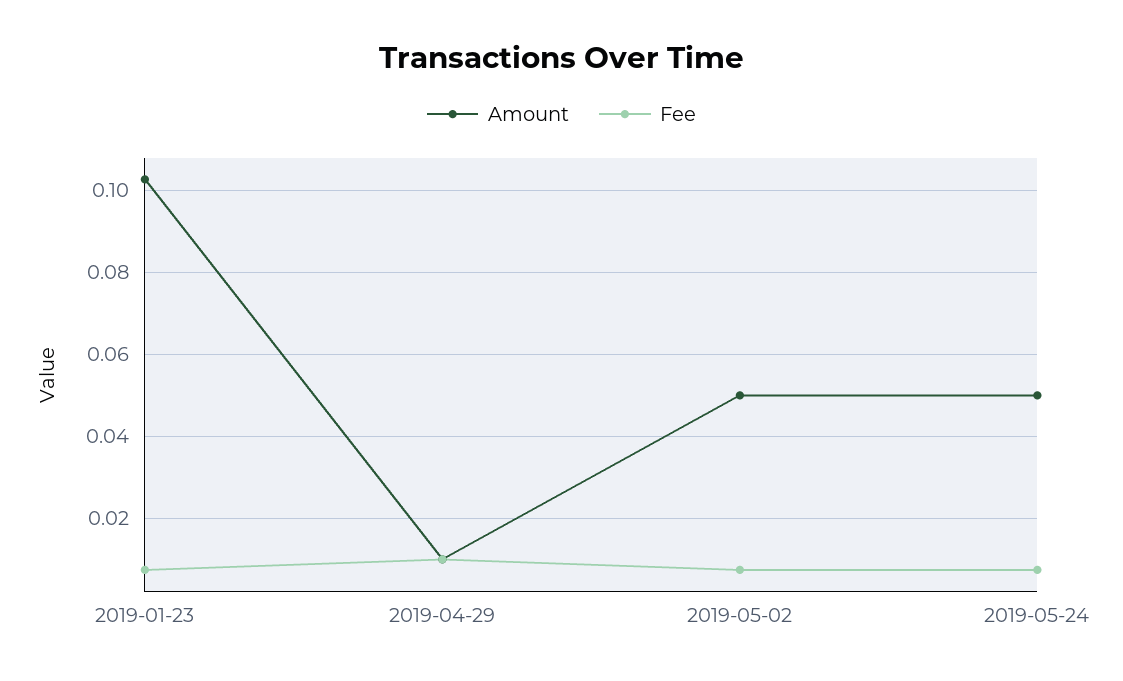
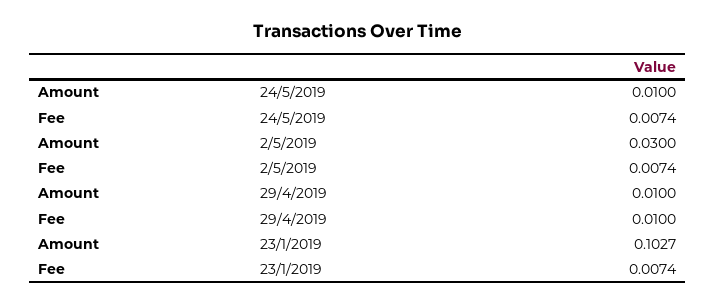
  {
    "Amount": {
      "2019-01-23": 0.1027,
      "2019-04-29": 0.01,
-     "2019-05-02": 0.05,
+     "2019-05-02": 0.03,
-     "2019-05-24": 0.05
+     "2019-05-24": 0.01
    },
    "Fee": {
      "2019-01-23": 0.0074,
      "2019-04-29": 0.01,
      "2019-05-02": 0.0074,
      "2019-05-24": 0.0074
    }
  }

